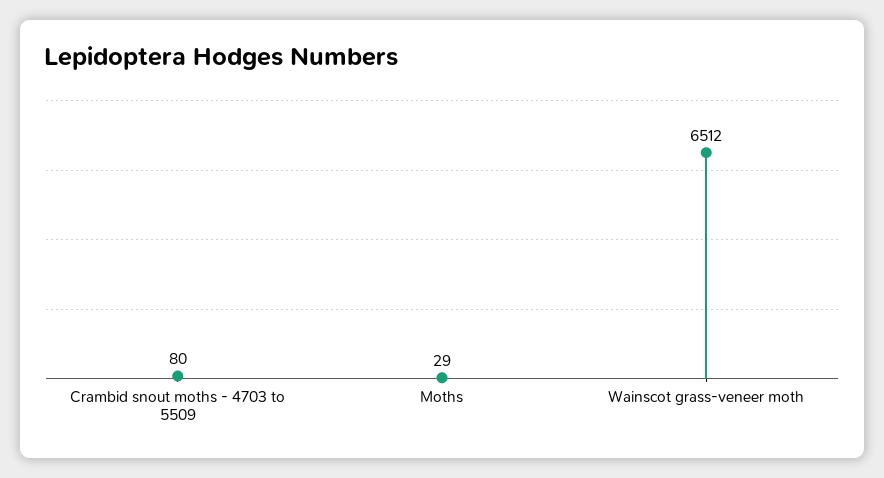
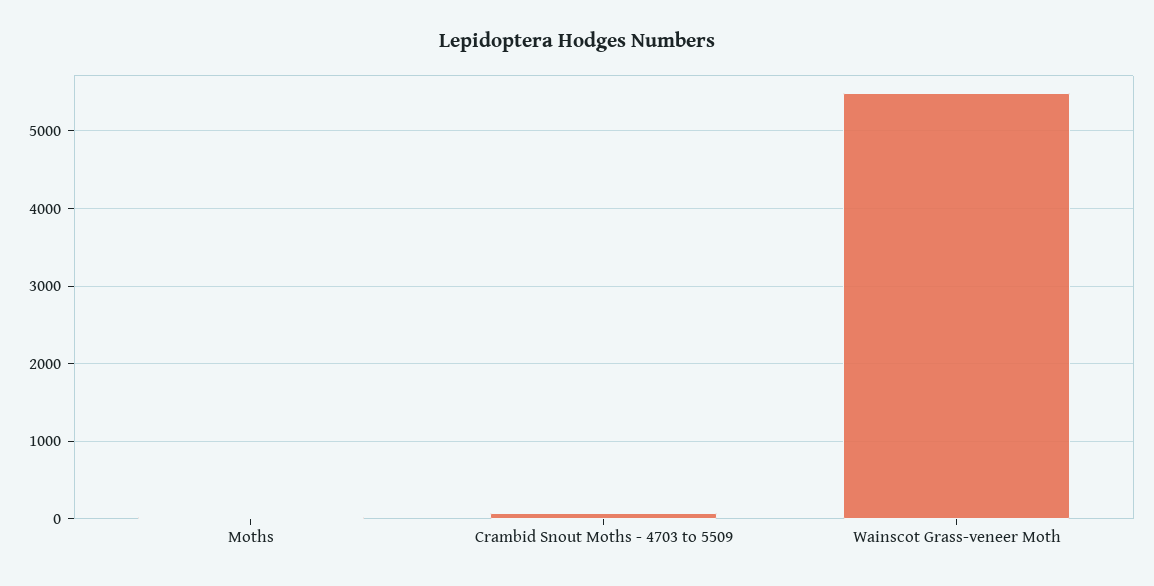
  {
    "Crambid snout moths - 4703 to 5509": 80,
    "Moths": 29,
-   "Wainscot grass-veneer moth": 6512
+   "Wainscot grass-veneer moth": 5500
  }

